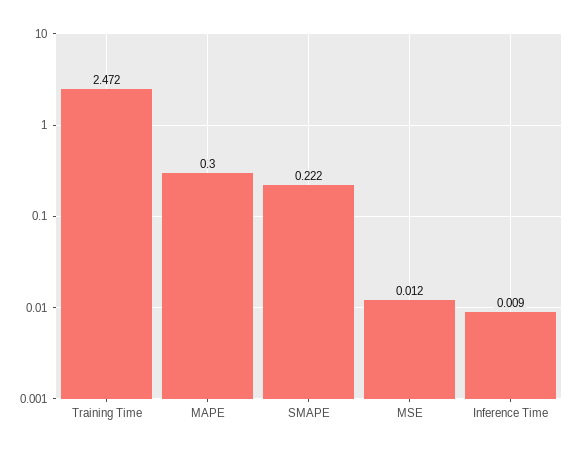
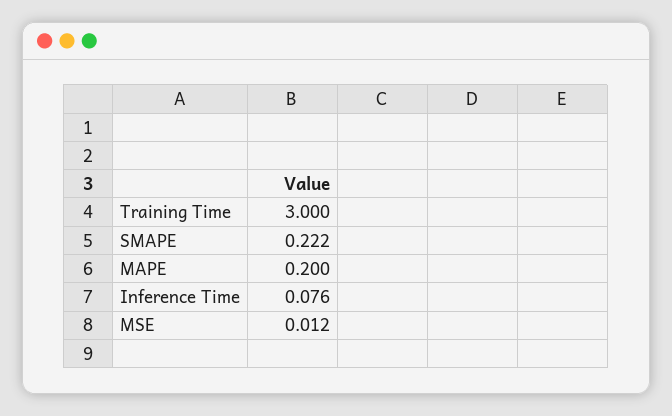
  {
-   "Training Time": 2.472,
+   "Training Time": 3,
-   "MAPE": 0.3,
+   "MAPE": 0.2,
    "SMAPE": 0.222,
    "MSE": 0.012,
-   "Inference Time": 0.009
+   "Inference Time": 0.076
  }

